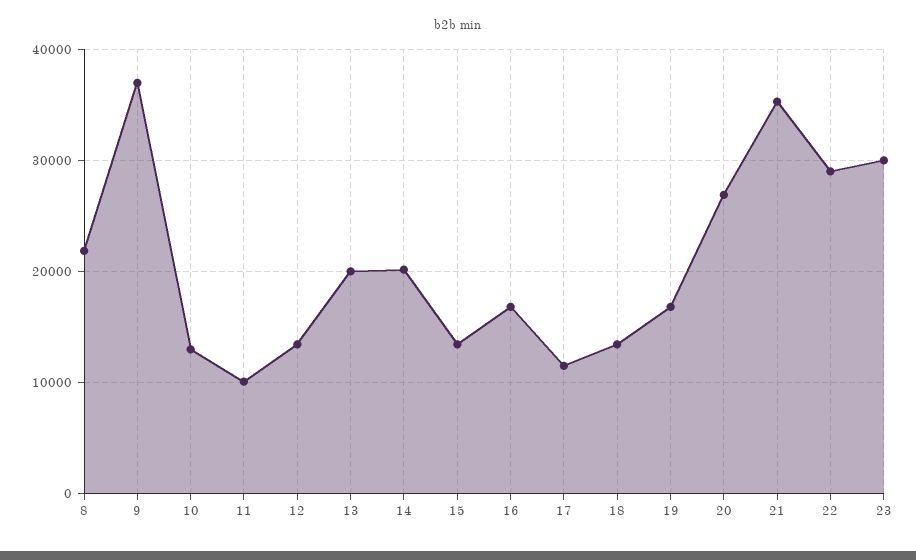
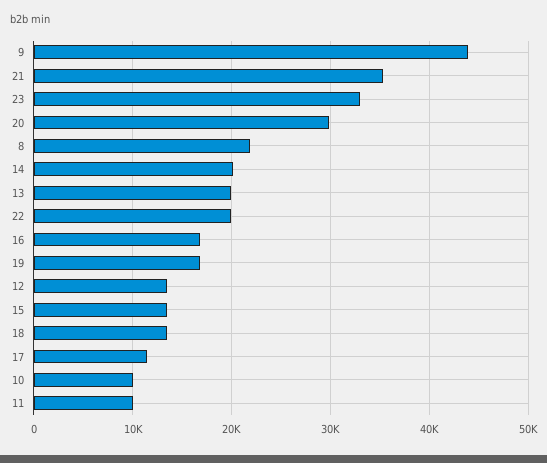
  {
    "8": 22000,
-   "9": 37000,
+   "9": 44000,
-   "10": 13000,
+   "10": 10000,
    "11": 10000,
    "12": 13000,
    "13": 20000,
    "14": 20000,
    "15": 13000,
    "16": 17000,
    "17": 12000,
    "18": 13000,
    "19": 17000,
-   "20": 27000,
+   "20": 30000,
    "21": 35000,
-   "22": 29000,
+   "22": 20000,
-   "23": 30000
+   "23": 33000
  }

